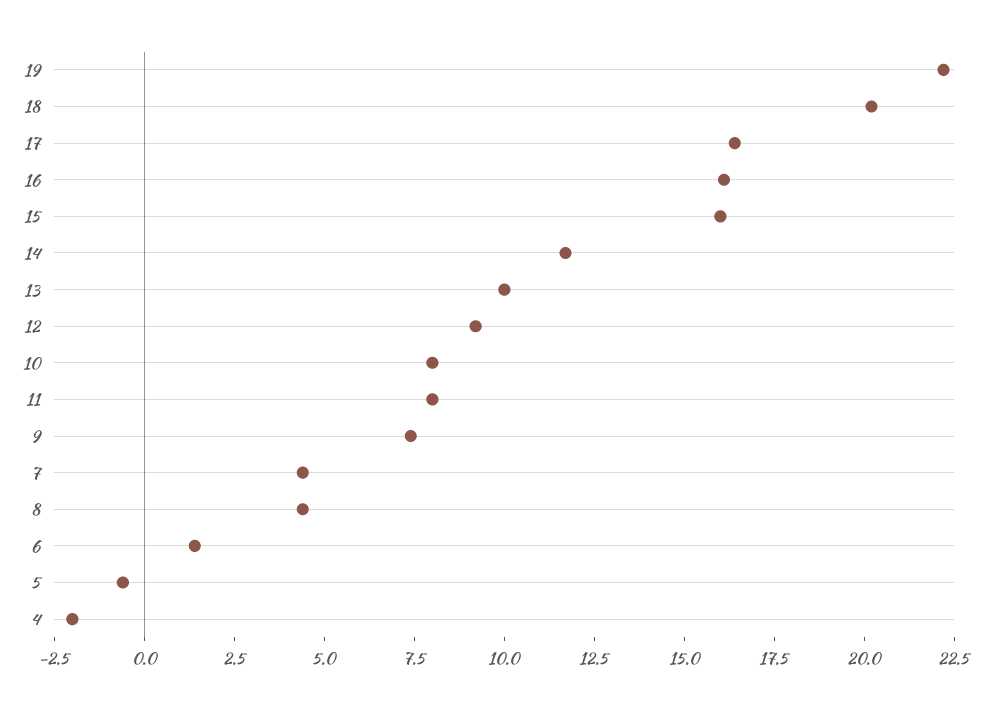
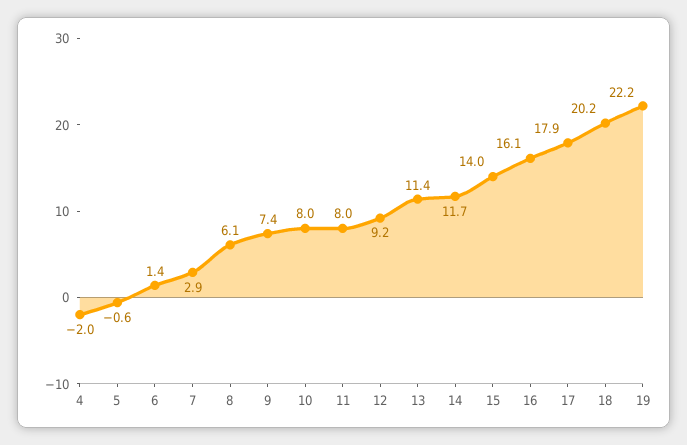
  {
    "19": 22.2,
    "18": 20.2,
-   "17": 16.5,
+   "17": 17.9,
    "16": 16.1,
-   "15": 16,
+   "15": 14,
    "14": 11.7,
-   "13": 10,
+   "13": 11.4,
    "12": 9.2,
    "10": 8,
    "11": 8,
    "9": 7.4,
-   "7": 4.5,
+   "7": 2.9,
-   "8": 4.5,
+   "8": 6.1,
    "6": 1.4,
    "5": -0.6,
    "4": -2
  }

